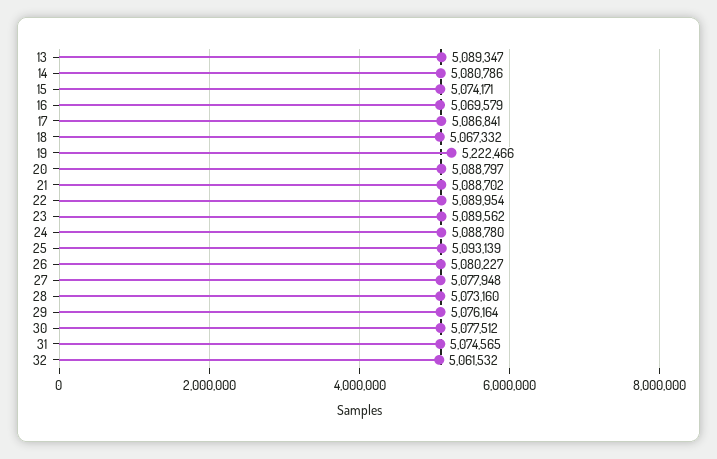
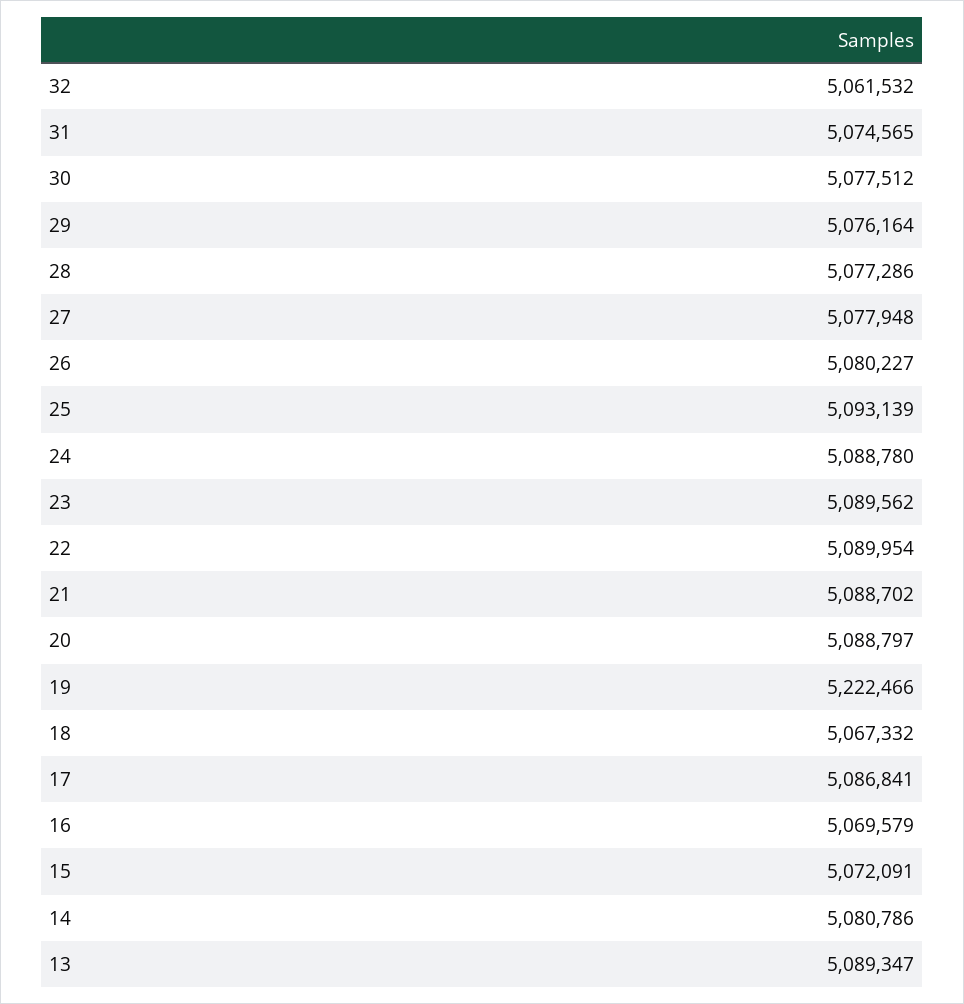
  {
    "13": 5089347,
    "14": 5080786,
-   "15": 5074171,
+   "15": 5072091,
    "16": 5069579,
    "17": 5086841,
    "18": 5067332,
    "19": 5222466,
    "20": 5088797,
    "21": 5088702,
    "22": 5089954,
    "23": 5089562,
    "24": 5088780,
    "25": 5093139,
    "26": 5080227,
    "27": 5077948,
-   "28": 5073160,
+   "28": 5077286,
    "29": 5076164,
    "30": 5077512,
    "31": 5074565,
    "32": 5061532
  }

